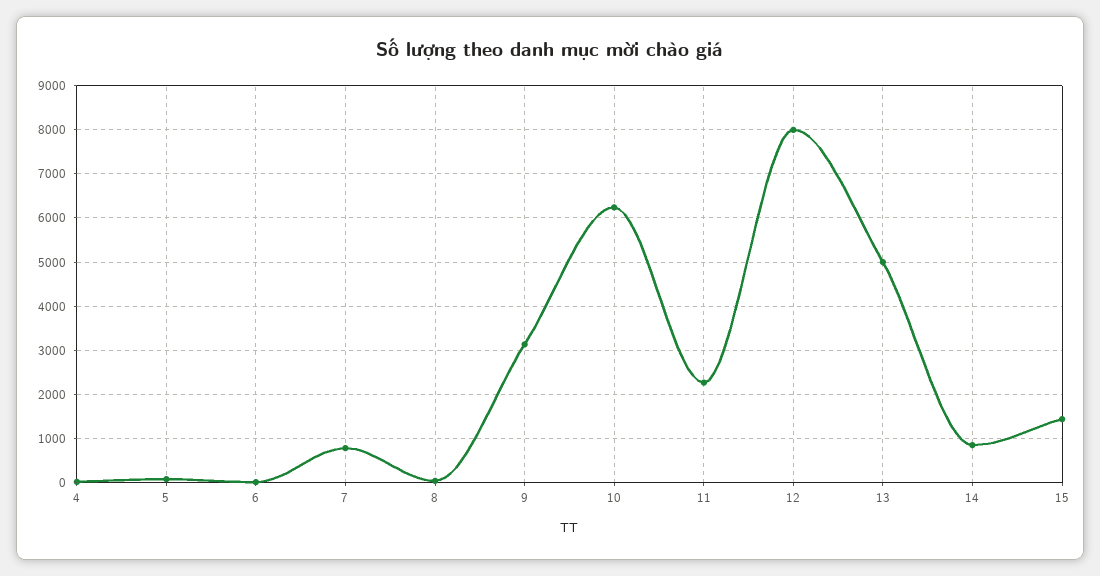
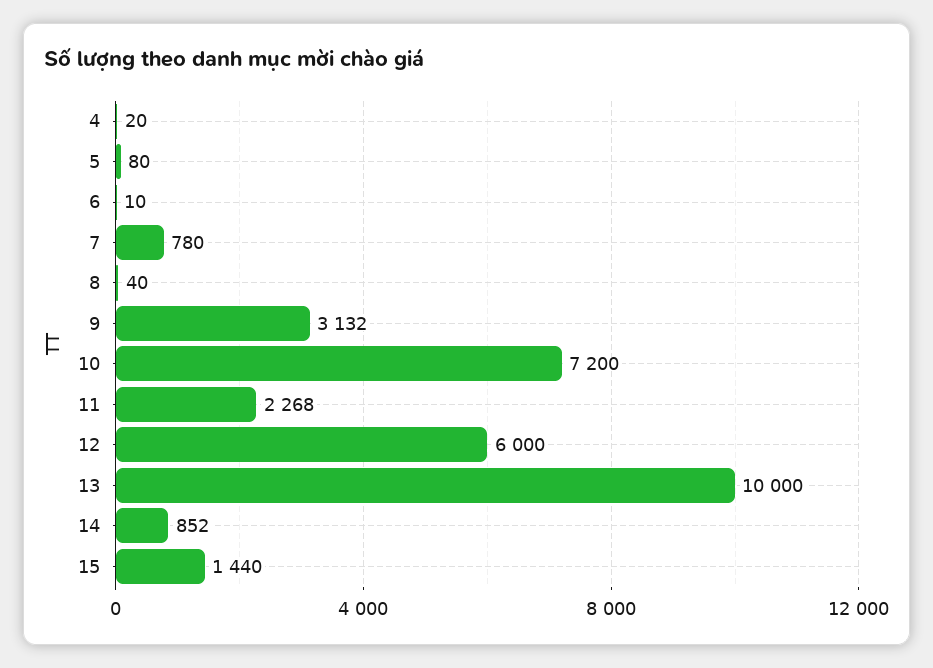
  {
    "4": 20,
    "5": 80,
    "6": 10,
    "7": 780,
    "8": 40,
    "9": 3132,
-   "10": 6200,
+   "10": 7200,
    "11": 2268,
-   "12": 8000,
+   "12": 6000,
-   "13": 5000,
+   "13": 10000,
    "14": 852,
    "15": 1440
  }

